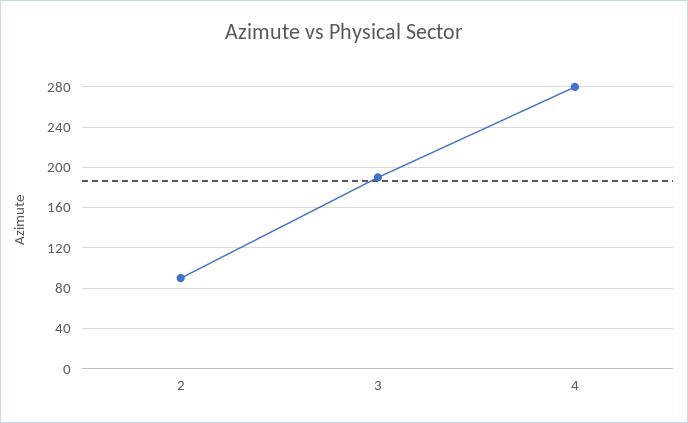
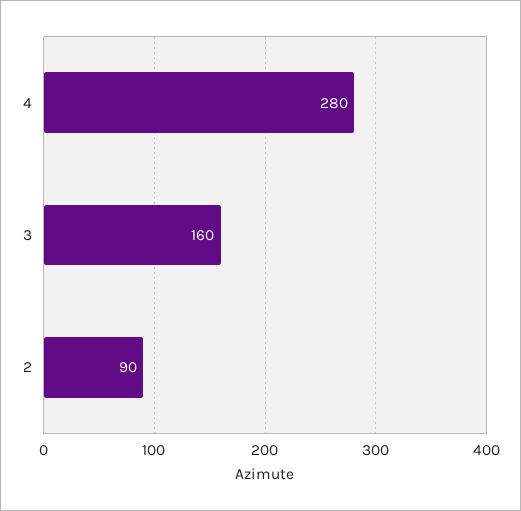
  {
    "2": 90,
-   "3": 190,
+   "3": 160,
    "4": 280
  }

